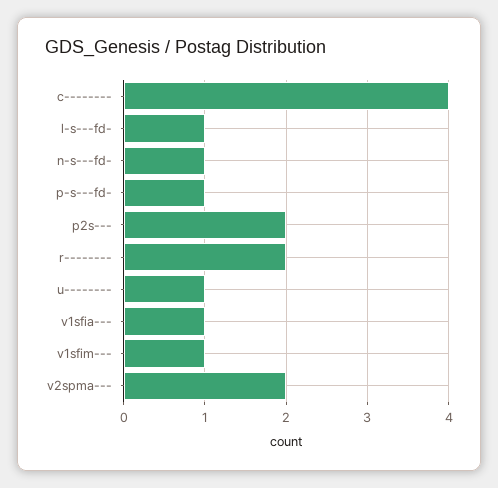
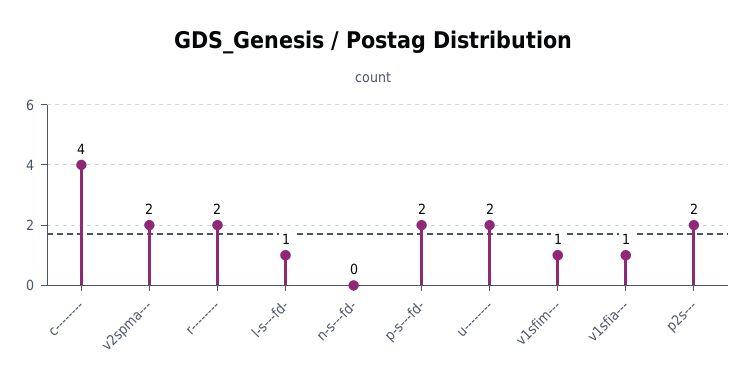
  {
    "c--------": 4,
    "l-s---fd-": 1,
-   "n-s---fd-": 1,
+   "n-s---fd-": 0,
-   "p-s---fd-": 1,
+   "p-s---fd-": 2,
    "p2s---": 2,
    "r--------": 2,
-   "u--------": 1,
+   "u--------": 2,
    "v1sfia---": 1,
    "v1sfim---": 1,
    "v2spma---": 2
  }

